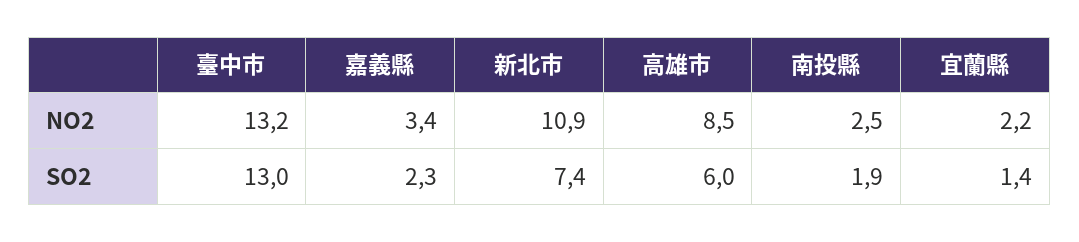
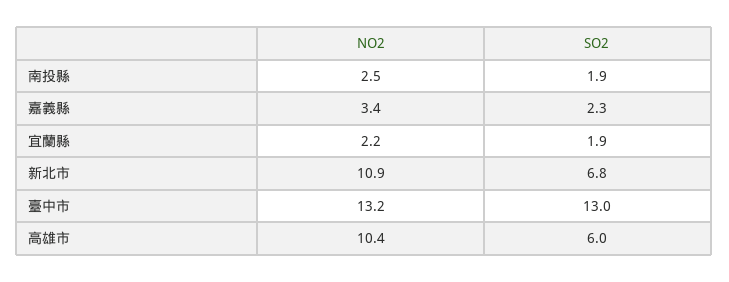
  {
    "臺中市": {
      "NO2": 13.2,
      "SO2": 13
    },
    "嘉義縣": {
      "NO2": 3.4,
      "SO2": 2.3
    },
    "新北市": {
      "NO2": 10.9,
-     "SO2": 7.4
+     "SO2": 6.8
    },
    "高雄市": {
-     "NO2": 8.5,
+     "NO2": 10.4,
      "SO2": 6
    },
    "南投縣": {
      "NO2": 2.5,
      "SO2": 1.9
    },
    "宜蘭縣": {
      "NO2": 2.2,
-     "SO2": 1.4
+     "SO2": 1.9
    }
  }

